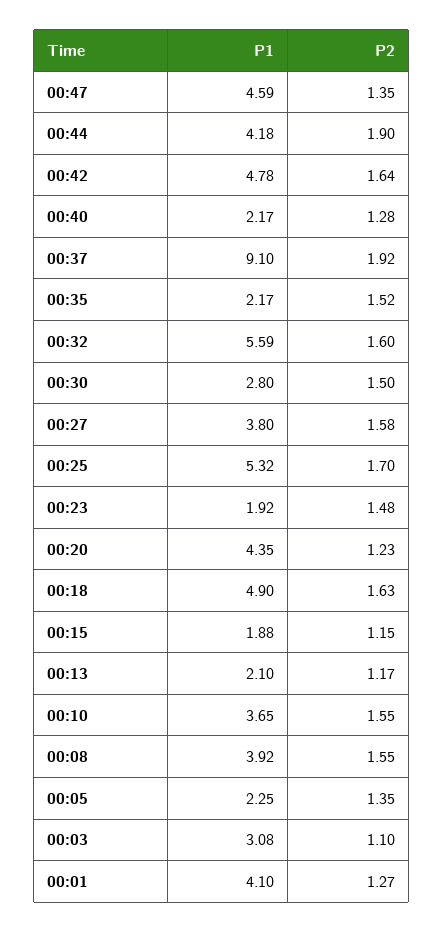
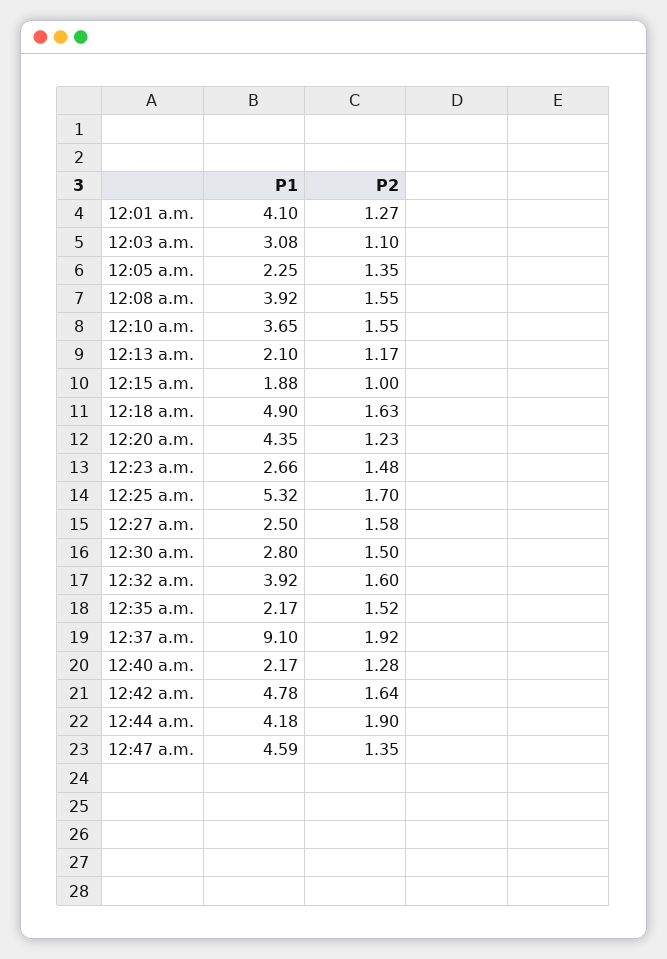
  {
    "P1": {
      "00:47": 4.59,
      "00:44": 4.18,
      "00:42": 4.78,
      "00:40": 2.17,
      "00:37": 9.1,
      "00:35": 2.17,
-     "00:32": 5.59,
+     "00:32": 3.92,
      "00:30": 2.8,
-     "00:27": 3.8,
+     "00:27": 2.5,
      "00:25": 5.32,
-     "00:23": 1.92,
+     "00:23": 2.66,
      "00:20": 4.35,
      "00:18": 4.9,
      "00:15": 1.88,
      "00:13": 2.1,
      "00:10": 3.65,
      "00:08": 3.92,
      "00:05": 2.25,
      "00:03": 3.08,
      "00:01": 4.1
    },
    "P2": {
      "00:47": 1.35,
      "00:44": 1.9,
      "00:42": 1.64,
      "00:40": 1.28,
      "00:37": 1.92,
      "00:35": 1.52,
      "00:32": 1.6,
      "00:30": 1.5,
      "00:27": 1.58,
      "00:25": 1.7,
      "00:23": 1.48,
      "00:20": 1.23,
      "00:18": 1.63,
-     "00:15": 1.15,
+     "00:15": 1,
      "00:13": 1.17,
      "00:10": 1.55,
      "00:08": 1.55,
      "00:05": 1.35,
      "00:03": 1.1,
      "00:01": 1.27
    }
  }

